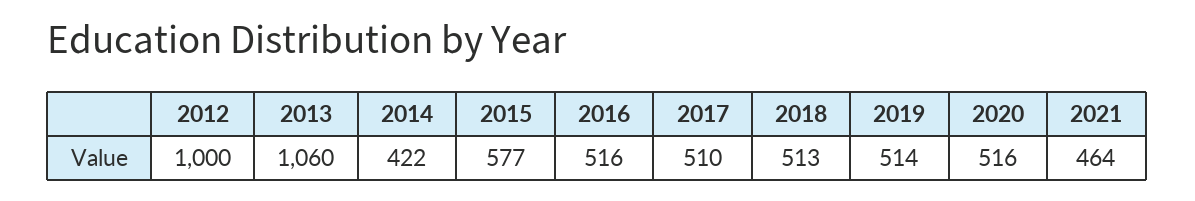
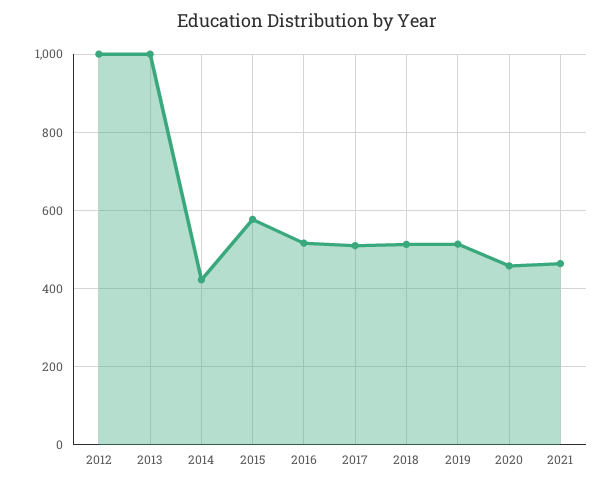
  {
    "2012": 1000,
-   "2013": 1060,
+   "2013": 1000,
    "2014": 422,
    "2015": 577,
    "2016": 516,
    "2017": 510,
    "2018": 513,
    "2019": 514,
-   "2020": 516,
+   "2020": 460,
    "2021": 464
  }

